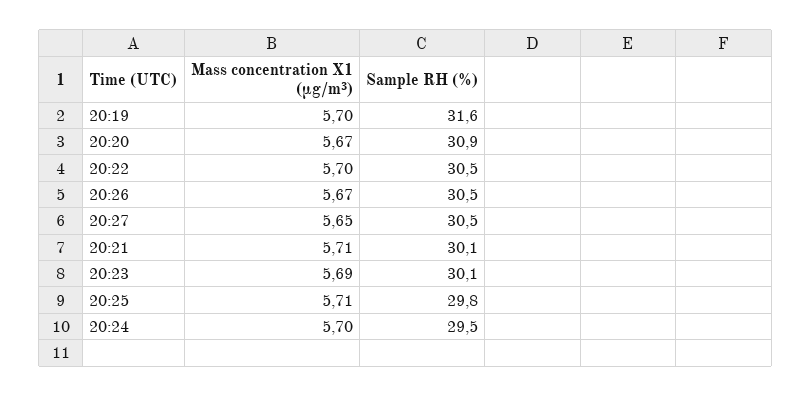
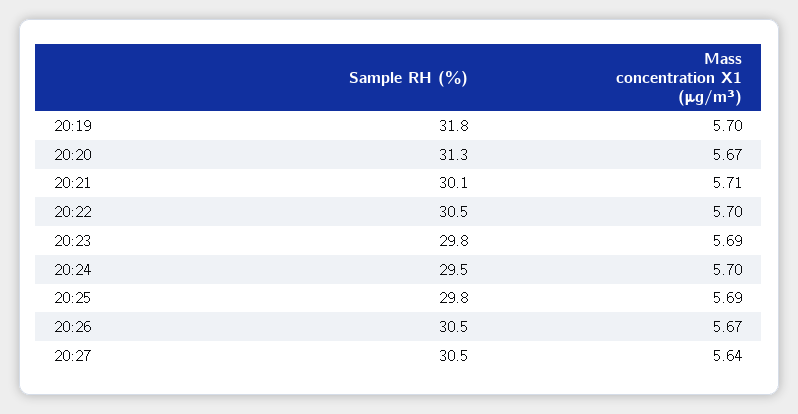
  {
    "Mass concentration X1 (μg/m³)": {
      "20:19": 5.7,
      "20:20": 5.67,
      "20:22": 5.7,
      "20:26": 5.67,
-     "20:27": 5.65,
+     "20:27": 5.64,
      "20:21": 5.71,
      "20:23": 5.69,
-     "20:25": 5.71,
+     "20:25": 5.69,
      "20:24": 5.7
    },
    "Sample RH (%)": {
-     "20:19": 31.6,
+     "20:19": 31.8,
-     "20:20": 30.9,
+     "20:20": 31.3,
      "20:22": 30.5,
      "20:26": 30.5,
      "20:27": 30.5,
      "20:21": 30.1,
-     "20:23": 30.1,
+     "20:23": 29.8,
      "20:25": 29.8,
      "20:24": 29.5
    }
  }

